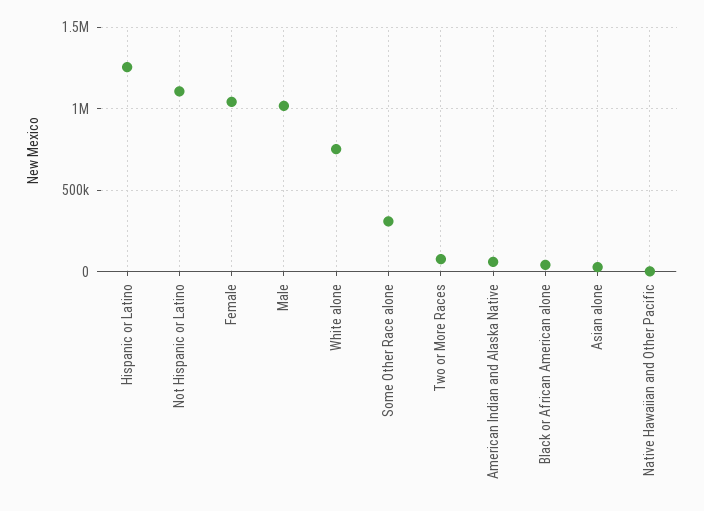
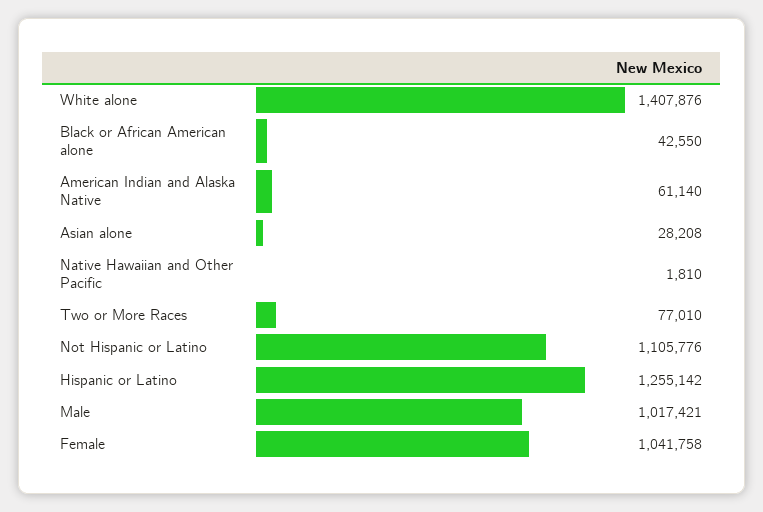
  {
    "Hispanic or Latino": 1255142,
    "Not Hispanic or Latino": 1105776,
    "Female": 1041758,
    "Male": 1017421,
-   "White alone": 750000,
+   "White alone": 1407876,
-   "Some Other Race alone": 300000,
    "Two or More Races": 77010,
    "American Indian and Alaska Native": 61140,
    "Black or African American alone": 42550,
    "Asian alone": 28208,
    "Native Hawaiian and Other Pacific": 1810
  }

